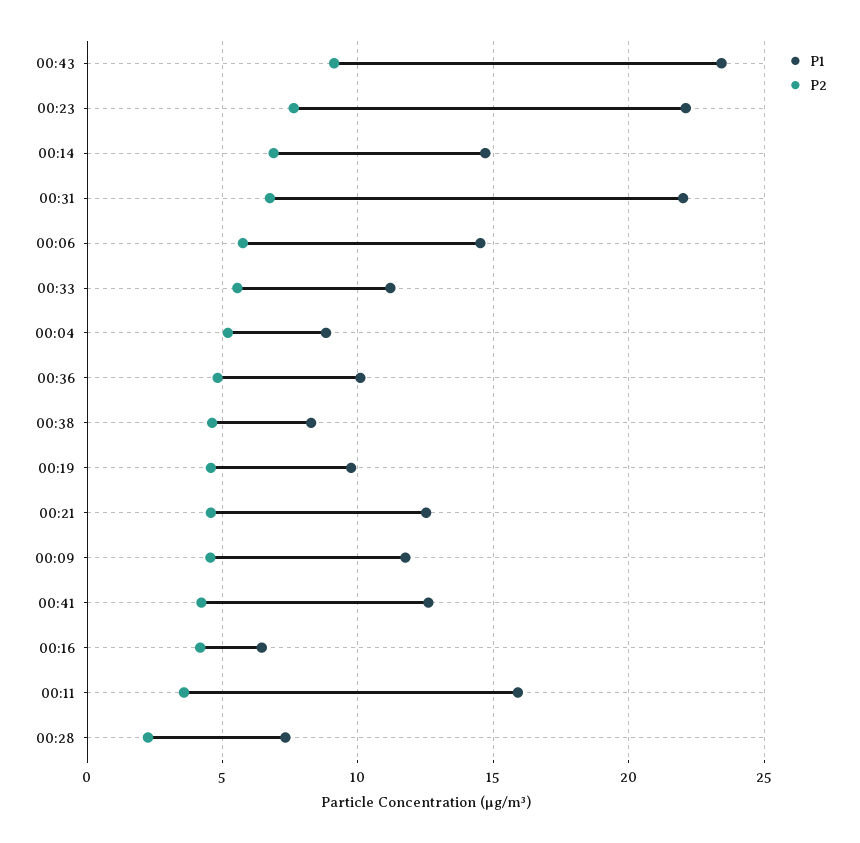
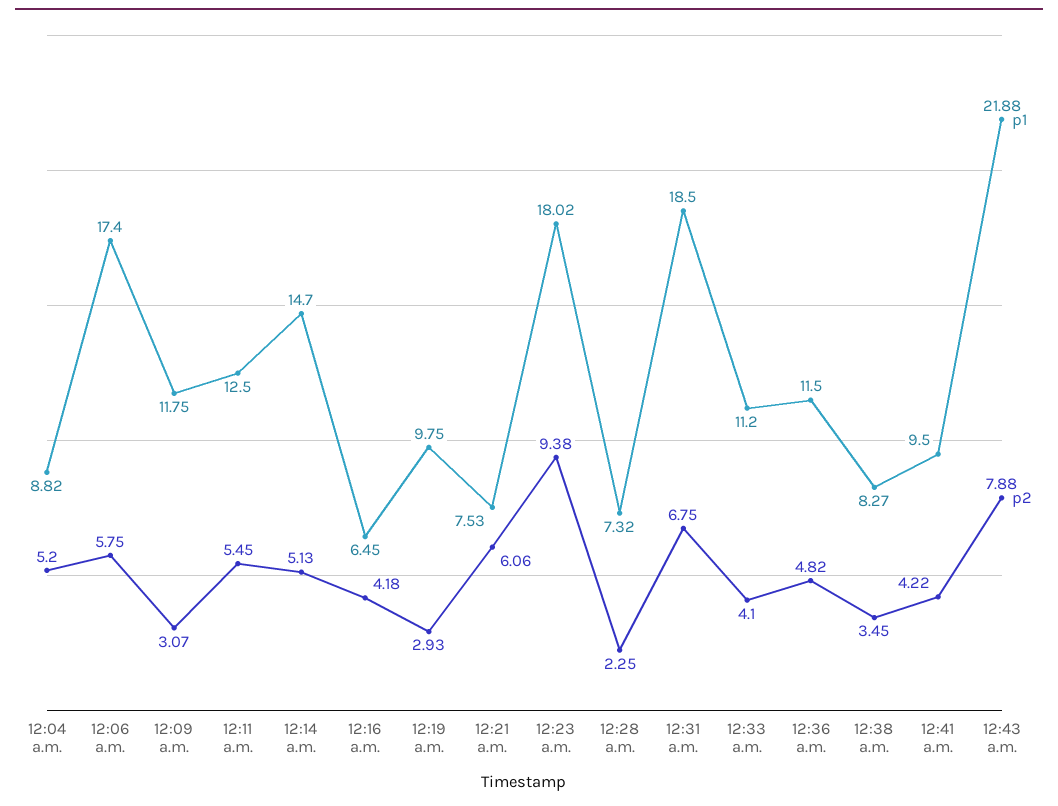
  {
    "P1": {
-     "00:43": 23.5,
+     "00:43": 21.88,
-     "00:23": 22,
+     "00:23": 18.02,
      "00:14": 14.7,
-     "00:31": 22,
+     "00:31": 18.5,
-     "00:06": 14.5,
+     "00:06": 17.4,
      "00:33": 11.2,
      "00:04": 8.82,
-     "00:36": 10,
+     "00:36": 11.5,
      "00:38": 8.27,
      "00:19": 9.75,
-     "00:21": 12.5,
+     "00:21": 7.53,
      "00:09": 11.75,
-     "00:41": 12.5,
+     "00:41": 9.5,
      "00:16": 6.45,
-     "00:11": 16,
+     "00:11": 12.5,
      "00:28": 7.32
    },
    "P2": {
-     "00:43": 9,
+     "00:43": 7.88,
-     "00:23": 7.5,
+     "00:23": 9.38,
-     "00:14": 7,
+     "00:14": 5.13,
      "00:31": 6.75,
      "00:06": 5.75,
-     "00:33": 5.5,
+     "00:33": 4.1,
      "00:04": 5.2,
      "00:36": 4.82,
-     "00:38": 4.5,
+     "00:38": 3.45,
-     "00:19": 4.5,
+     "00:19": 2.93,
-     "00:21": 4.5,
+     "00:21": 6.06,
-     "00:09": 4.5,
+     "00:09": 3.07,
      "00:41": 4.22,
      "00:16": 4.18,
-     "00:11": 3.5,
+     "00:11": 5.45,
      "00:28": 2.25
    }
  }

